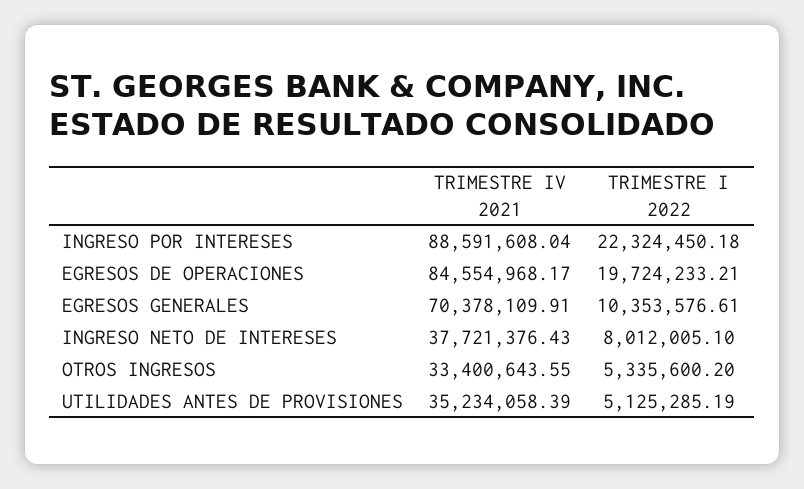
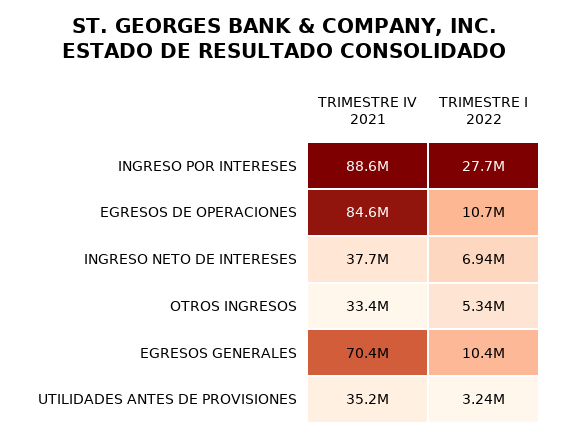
  {
    "TRIMESTRE IV 2021": {
      "INGRESO POR INTERESES": 88591608.04,
      "EGRESOS DE OPERACIONES": 84554968.17,
      "EGRESOS GENERALES": 70378109.91,
      "INGRESO NETO DE INTERESES": 37721376.43,
      "OTROS INGRESOS": 33400643.55,
      "UTILIDADES ANTES DE PROVISIONES": 35234058.39
    },
    "TRIMESTRE I 2022": {
-     "INGRESO POR INTERESES": 22324450.18,
+     "INGRESO POR INTERESES": 27700000,
-     "EGRESOS DE OPERACIONES": 19724233.21,
+     "EGRESOS DE OPERACIONES": 10700000,
      "EGRESOS GENERALES": 10353576.61,
-     "INGRESO NETO DE INTERESES": 8012005.1,
+     "INGRESO NETO DE INTERESES": 6940000,
      "OTROS INGRESOS": 5335600.2,
-     "UTILIDADES ANTES DE PROVISIONES": 5125285.19
+     "UTILIDADES ANTES DE PROVISIONES": 3240000
    }
  }

